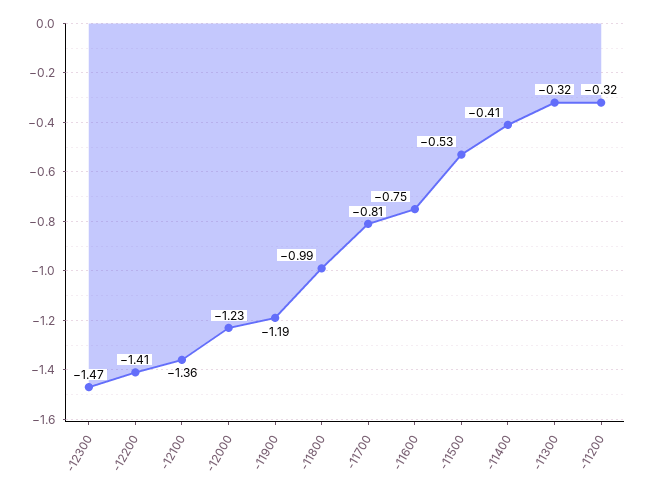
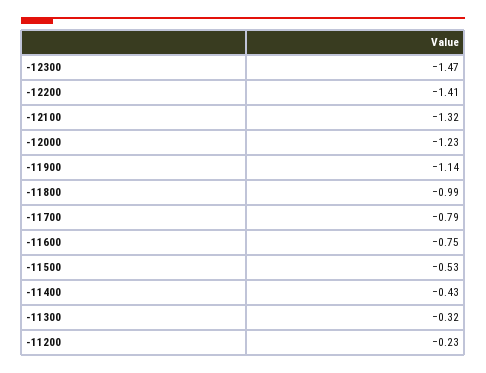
  {
    "-12300": -1.47,
    "-12200": -1.41,
-   "-12100": -1.36,
+   "-12100": -1.32,
    "-12000": -1.23,
-   "-11900": -1.19,
+   "-11900": -1.14,
    "-11800": -0.99,
-   "-11700": -0.81,
+   "-11700": -0.79,
    "-11600": -0.75,
    "-11500": -0.53,
-   "-11400": -0.41,
+   "-11400": -0.43,
    "-11300": -0.32,
-   "-11200": -0.32
+   "-11200": -0.23
  }

